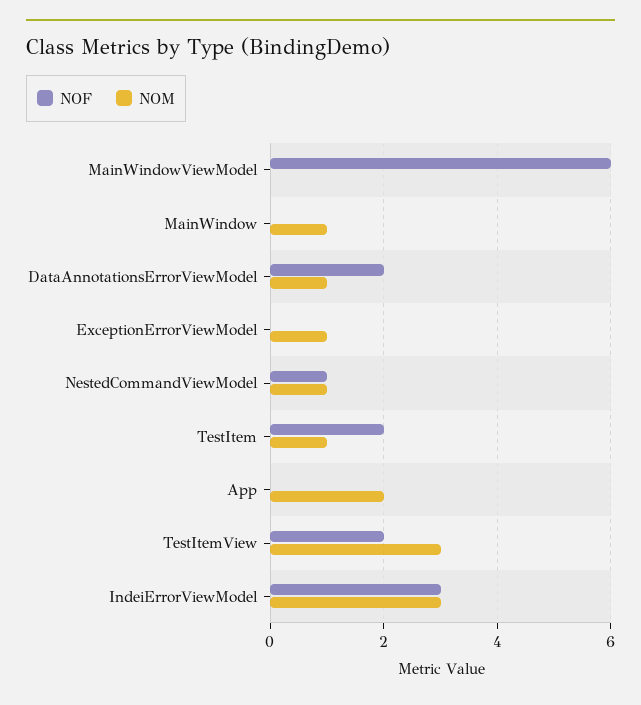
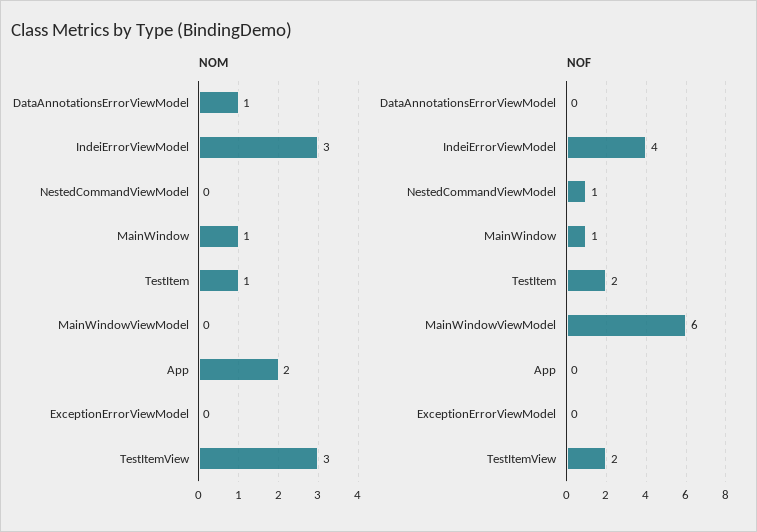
  {
    "NOF": {
      "MainWindowViewModel": 6,
-     "MainWindow": 0,
+     "MainWindow": 1,
-     "DataAnnotationsErrorViewModel": 2,
+     "DataAnnotationsErrorViewModel": 0,
      "ExceptionErrorViewModel": 0,
      "NestedCommandViewModel": 1,
      "TestItem": 2,
      "App": 0,
      "TestItemView": 2,
-     "IndeiErrorViewModel": 3
+     "IndeiErrorViewModel": 4
    },
    "NOM": {
      "MainWindowViewModel": 0,
      "MainWindow": 1,
      "DataAnnotationsErrorViewModel": 1,
-     "ExceptionErrorViewModel": 1,
+     "ExceptionErrorViewModel": 0,
-     "NestedCommandViewModel": 1,
+     "NestedCommandViewModel": 0,
      "TestItem": 1,
      "App": 2,
      "TestItemView": 3,
      "IndeiErrorViewModel": 3
    }
  }

